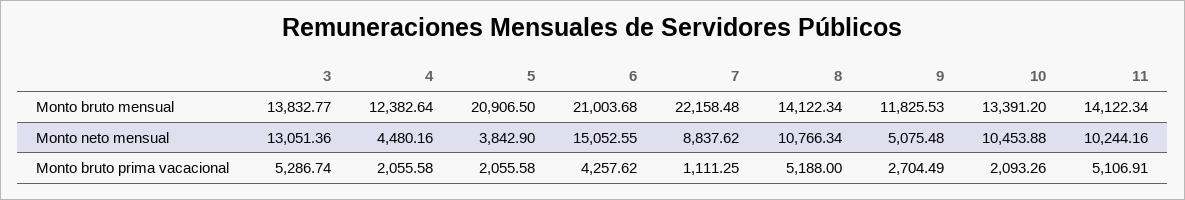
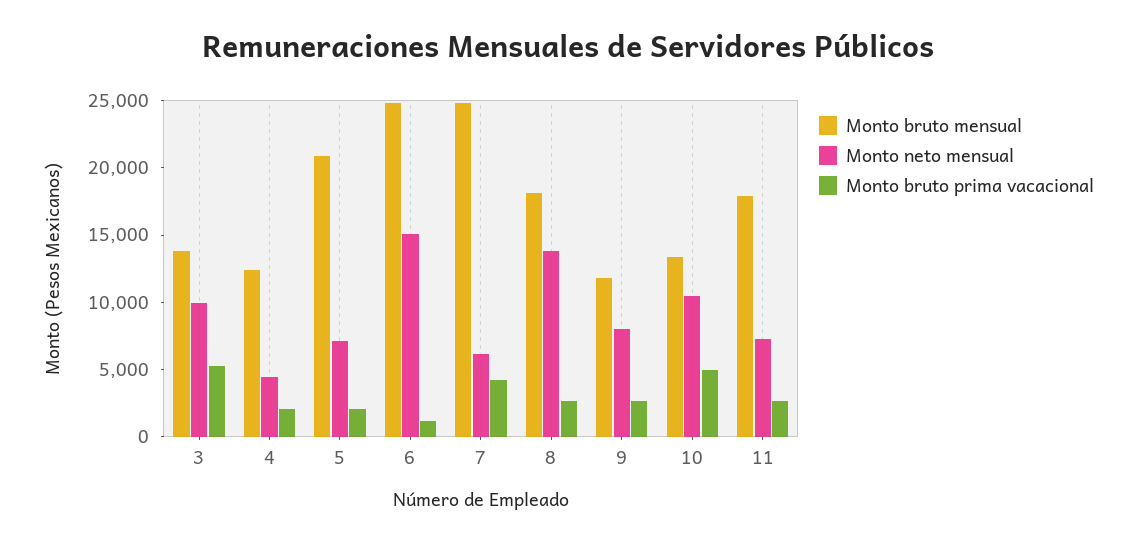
  {
    "Monto bruto mensual": {
      "3": 13832.77,
      "4": 12382.64,
      "5": 20906.5,
-     "6": 21003.68,
+     "6": 25000,
-     "7": 22158.48,
+     "7": 25000,
-     "8": 14122.34,
+     "8": 18000,
      "9": 11825.53,
      "10": 13391.2,
-     "11": 14122.34
+     "11": 18000
    },
    "Monto neto mensual": {
-     "3": 13051.36,
+     "3": 10000,
      "4": 4480.16,
-     "5": 3842.9,
+     "5": 7000,
      "6": 15052.55,
-     "7": 8837.62,
+     "7": 6000,
-     "8": 10766.34,
+     "8": 14000,
-     "9": 5075.48,
+     "9": 8000,
      "10": 10453.88,
-     "11": 10244.16
+     "11": 7000
    },
    "Monto bruto prima vacacional": {
      "3": 5286.74,
      "4": 2055.58,
      "5": 2055.58,
-     "6": 4257.62,
+     "6": 1000,
-     "7": 1111.25,
+     "7": 4000,
-     "8": 5188,
+     "8": 3000,
      "9": 2704.49,
-     "10": 2093.26,
+     "10": 5000,
-     "11": 5106.91
+     "11": 3000
    }
  }

